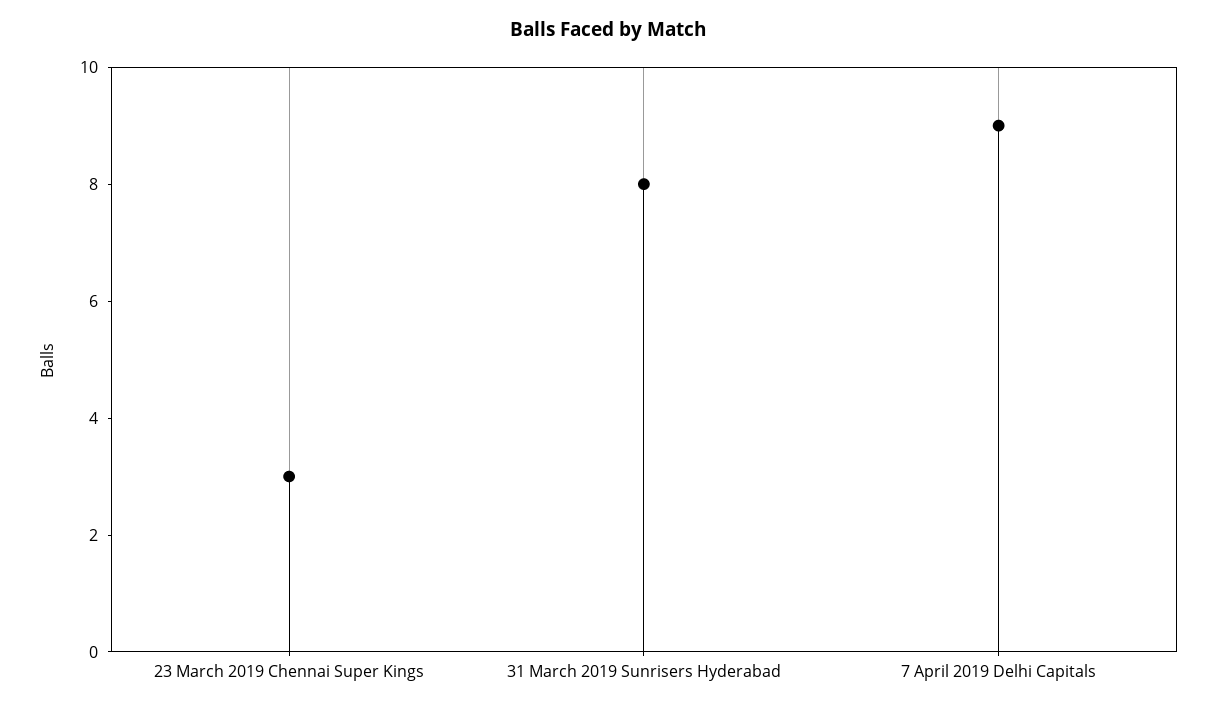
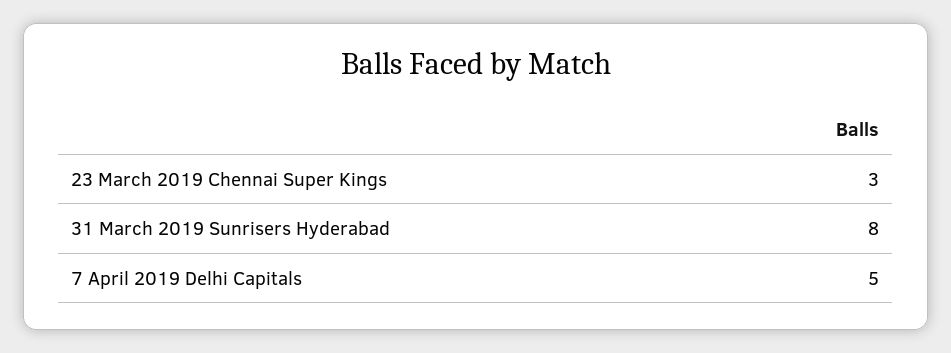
  {
    "23 March 2019 Chennai Super Kings": 3,
    "31 March 2019 Sunrisers Hyderabad": 8,
-   "7 April 2019 Delhi Capitals": 9
+   "7 April 2019 Delhi Capitals": 5
  }

